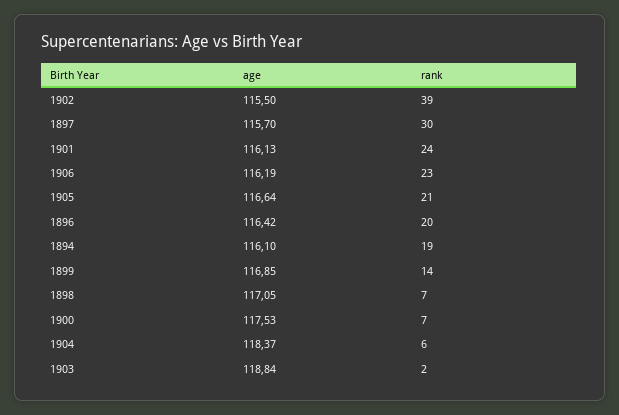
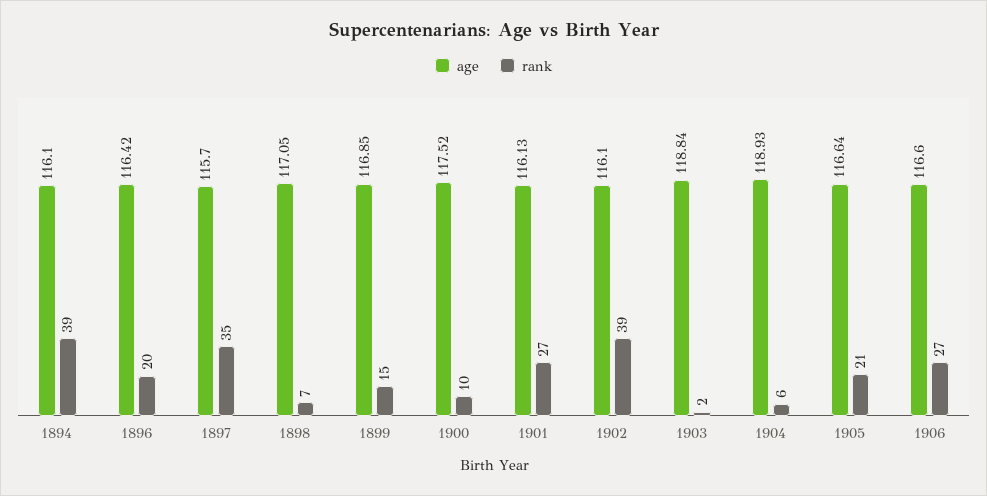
  {
    "age": {
-     "1902": 115.5,
+     "1902": 116.1,
      "1897": 115.7,
      "1901": 116.13,
-     "1906": 116.19,
+     "1906": 116.6,
      "1905": 116.64,
      "1896": 116.42,
      "1894": 116.1,
      "1899": 116.85,
      "1898": 117.05,
-     "1900": 117.53,
+     "1900": 117.52,
-     "1904": 118.37,
+     "1904": 118.93,
      "1903": 118.84
    },
    "rank": {
      "1902": 39,
-     "1897": 30,
+     "1897": 35,
-     "1901": 24,
+     "1901": 27,
-     "1906": 23,
+     "1906": 27,
      "1905": 21,
      "1896": 20,
-     "1894": 19,
+     "1894": 39,
-     "1899": 14,
+     "1899": 15,
      "1898": 7,
-     "1900": 7,
+     "1900": 10,
      "1904": 6,
      "1903": 2
    }
  }

